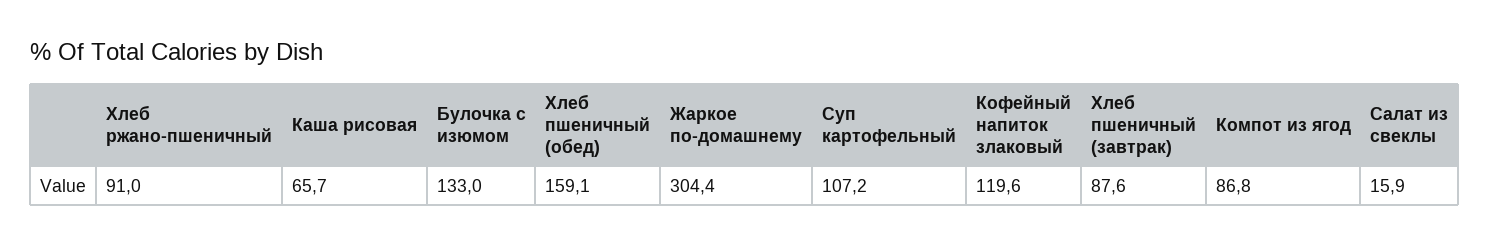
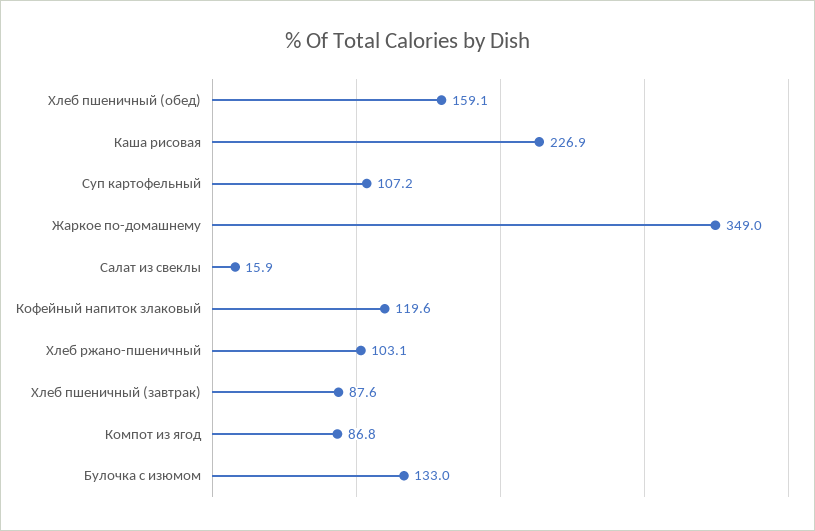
  {
-   "Хлеб ржано-пшеничный": 91,
+   "Хлеб ржано-пшеничный": 103.1,
-   "Каша рисовая": 65.7,
+   "Каша рисовая": 226.9,
    "Булочка с изюмом": 133,
    "Хлеб пшеничный (обед)": 159.1,
-   "Жаркое по-домашнему": 304.4,
+   "Жаркое по-домашнему": 349,
    "Суп картофельный": 107.2,
    "Кофейный напиток злаковый": 119.6,
    "Хлеб пшеничный (завтрак)": 87.6,
    "Компот из ягод": 86.8,
    "Салат из свеклы": 15.9
  }

